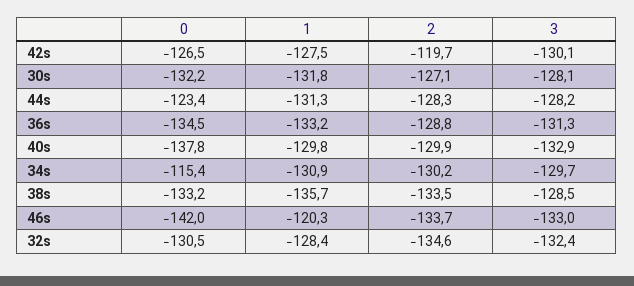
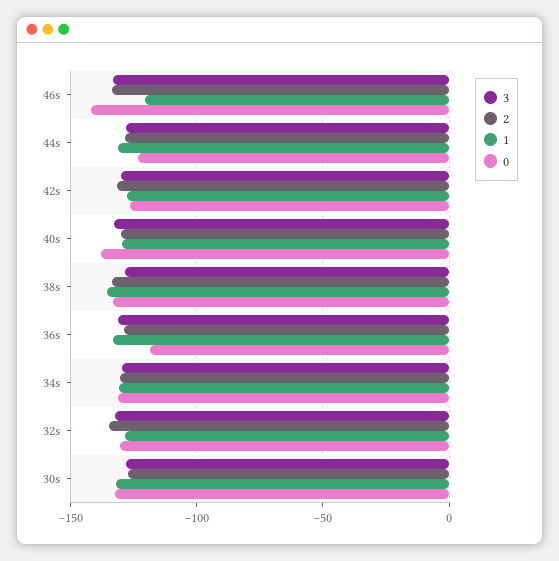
  {
    "0": {
      "42s": -126.5,
      "30s": -132.2,
      "44s": -123.4,
-     "36s": -134.5,
+     "36s": -120,
      "40s": -137.8,
-     "34s": -115.4,
+     "34s": -130,
      "38s": -133.2,
      "46s": -142,
      "32s": -130.5
    },
    "1": {
      "42s": -127.5,
      "30s": -131.8,
      "44s": -131.3,
      "36s": -133.2,
      "40s": -129.8,
      "34s": -130.9,
      "38s": -135.7,
      "46s": -120.3,
      "32s": -128.4
    },
    "2": {
-     "42s": -119.7,
+     "42s": -130,
      "30s": -127.1,
      "44s": -128.3,
      "36s": -128.8,
      "40s": -129.9,
      "34s": -130.2,
      "38s": -133.5,
      "46s": -133.7,
      "32s": -134.6
    },
    "3": {
      "42s": -130.1,
      "30s": -128.1,
      "44s": -128.2,
      "36s": -131.3,
      "40s": -132.9,
      "34s": -129.7,
      "38s": -128.5,
      "46s": -133,
      "32s": -132.4
    }
  }

